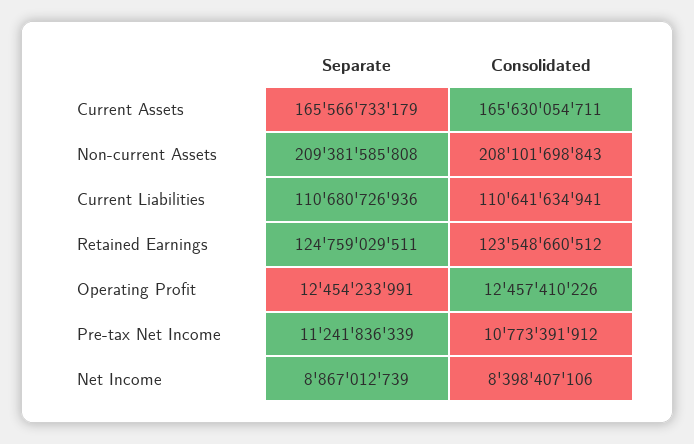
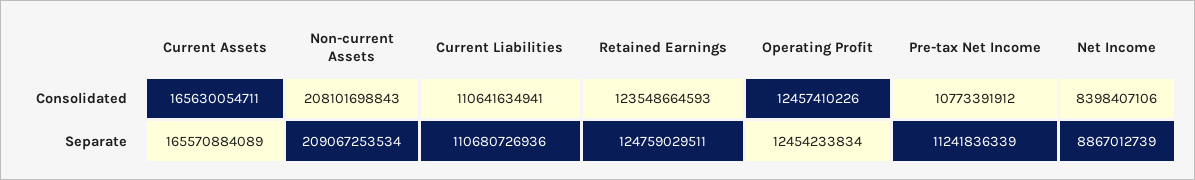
  {
    "Separate": {
-     "Current Assets": 165566733179,
+     "Current Assets": 165570884089,
-     "Non-current Assets": 209381585808,
+     "Non-current Assets": 209067253534,
      "Current Liabilities": 110680726936,
      "Retained Earnings": 124759029511,
-     "Operating Profit": 12454233991,
+     "Operating Profit": 12454233834,
      "Pre-tax Net Income": 11241836339,
      "Net Income": 8867012739
    },
    "Consolidated": {
      "Current Assets": 165630054711,
      "Non-current Assets": 208101698843,
      "Current Liabilities": 110641634941,
-     "Retained Earnings": 123548660512,
+     "Retained Earnings": 123548664593,
      "Operating Profit": 12457410226,
      "Pre-tax Net Income": 10773391912,
      "Net Income": 8398407106
    }
  }

